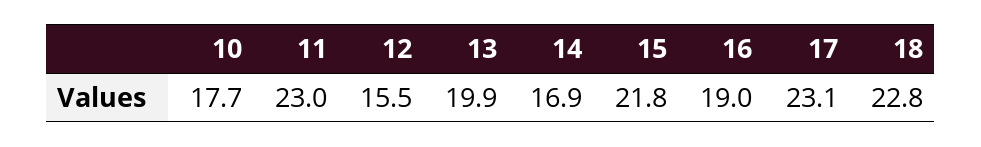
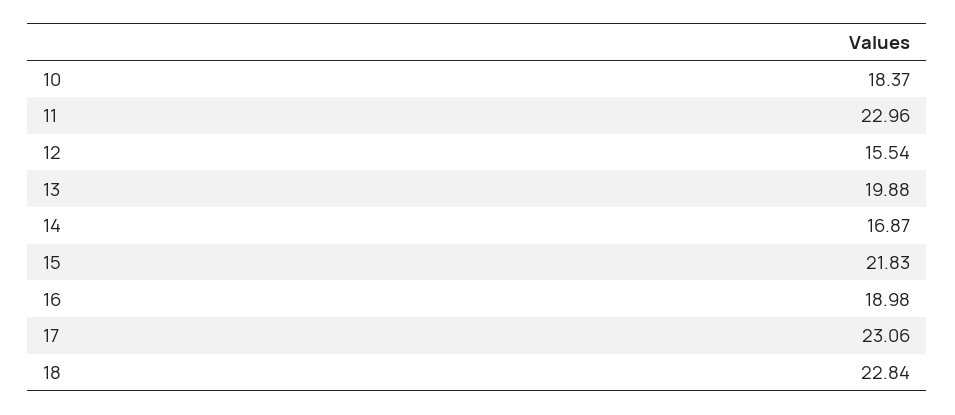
  {
-   "10": 17.7,
+   "10": 18.37,
    "11": 22.96,
    "12": 15.54,
    "13": 19.88,
    "14": 16.87,
    "15": 21.83,
    "16": 18.98,
    "17": 23.06,
    "18": 22.84
  }

